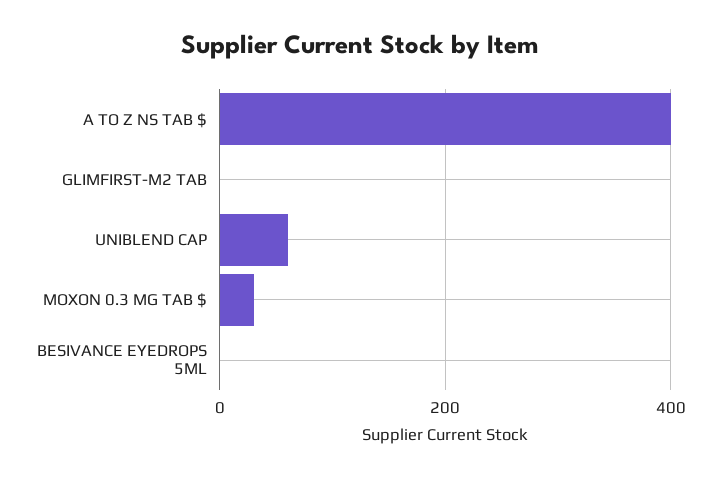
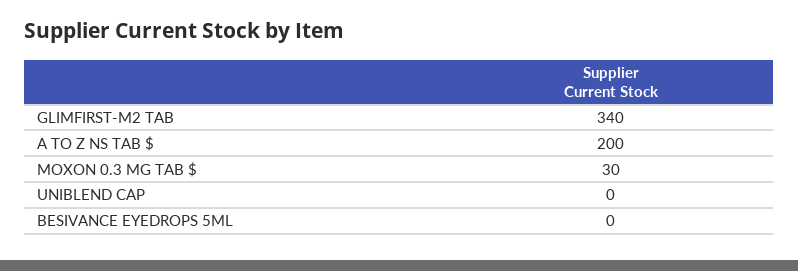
  {
-   "A TO Z NS TAB $": 400,
+   "A TO Z NS TAB $": 200,
-   "GLIMFIRST-M2 TAB": 0,
+   "GLIMFIRST-M2 TAB": 340,
-   "UNIBLEND CAP": 60,
+   "UNIBLEND CAP": 0,
    "MOXON 0.3 MG TAB $": 30,
    "BESIVANCE EYEDROPS 5ML": 0
  }

